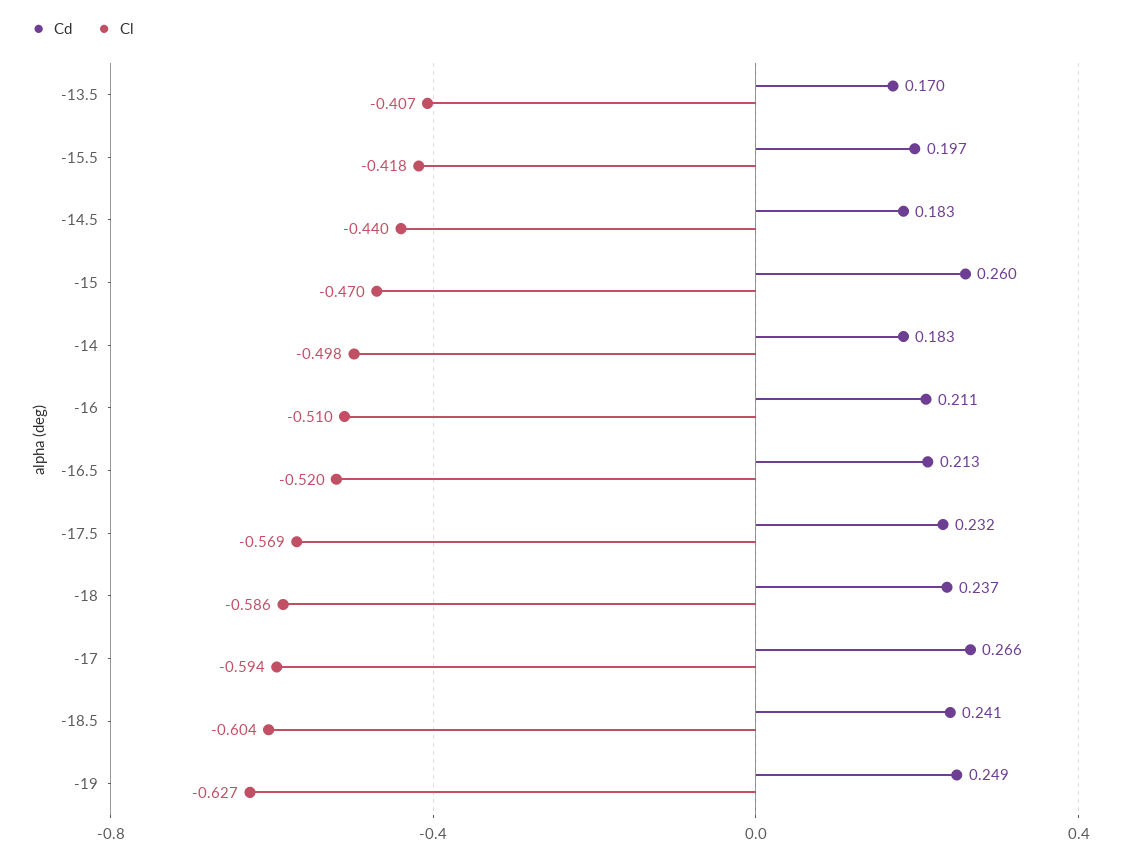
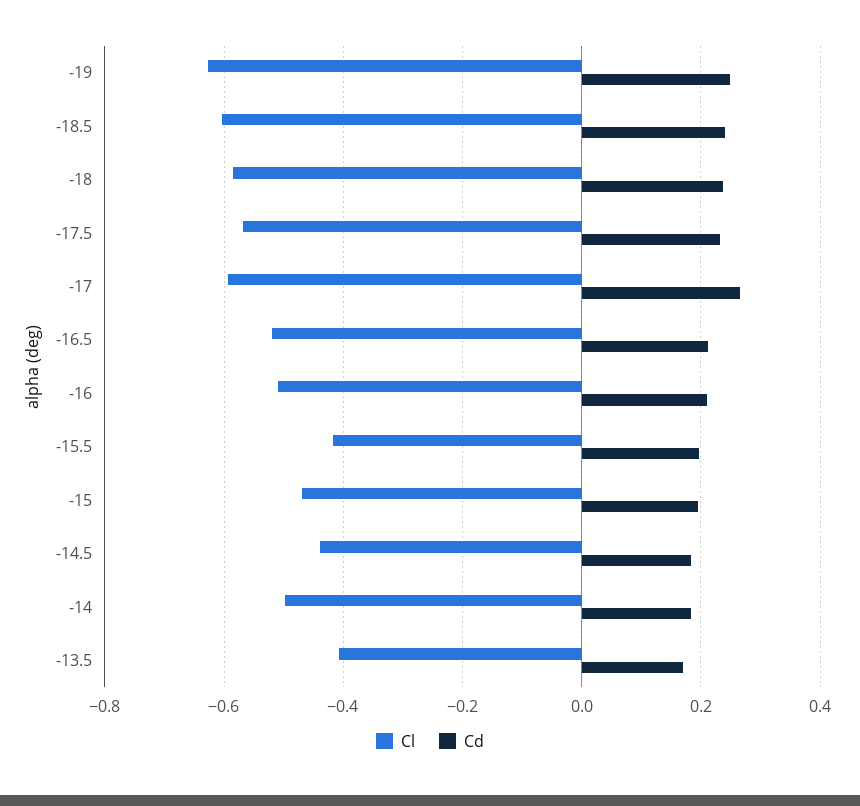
  {
    "Cd": {
      "-13.5": 0.17,
      "-15.5": 0.197,
      "-14.5": 0.183,
-     "-15": 0.26,
+     "-15": 0.2,
      "-14": 0.183,
      "-16": 0.211,
      "-16.5": 0.213,
      "-17.5": 0.232,
      "-18": 0.237,
      "-17": 0.266,
      "-18.5": 0.241,
      "-19": 0.249
    },
    "Cl": {
      "-13.5": -0.407,
      "-15.5": -0.418,
      "-14.5": -0.44,
      "-15": -0.47,
      "-14": -0.498,
      "-16": -0.51,
      "-16.5": -0.52,
      "-17.5": -0.569,
      "-18": -0.586,
      "-17": -0.594,
      "-18.5": -0.604,
      "-19": -0.627
    }
  }

